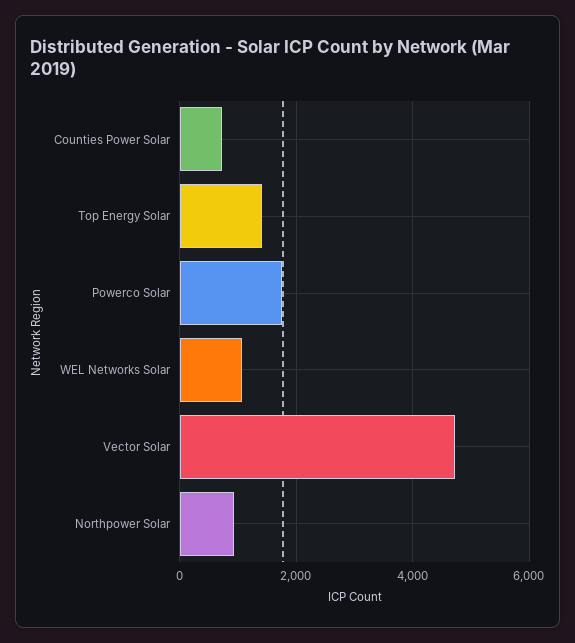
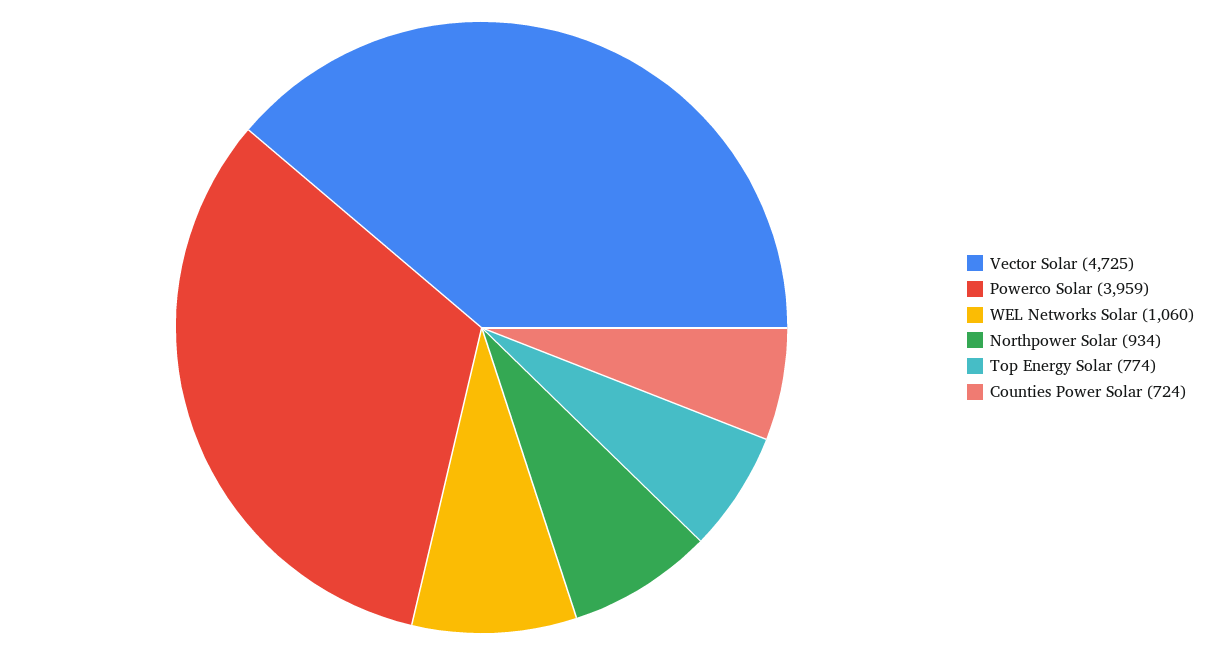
  {
    "Counties Power Solar": 724,
-   "Top Energy Solar": 1400,
+   "Top Energy Solar": 774,
-   "Powerco Solar": 1800,
+   "Powerco Solar": 3959,
    "WEL Networks Solar": 1060,
    "Vector Solar": 4725,
    "Northpower Solar": 934
  }

